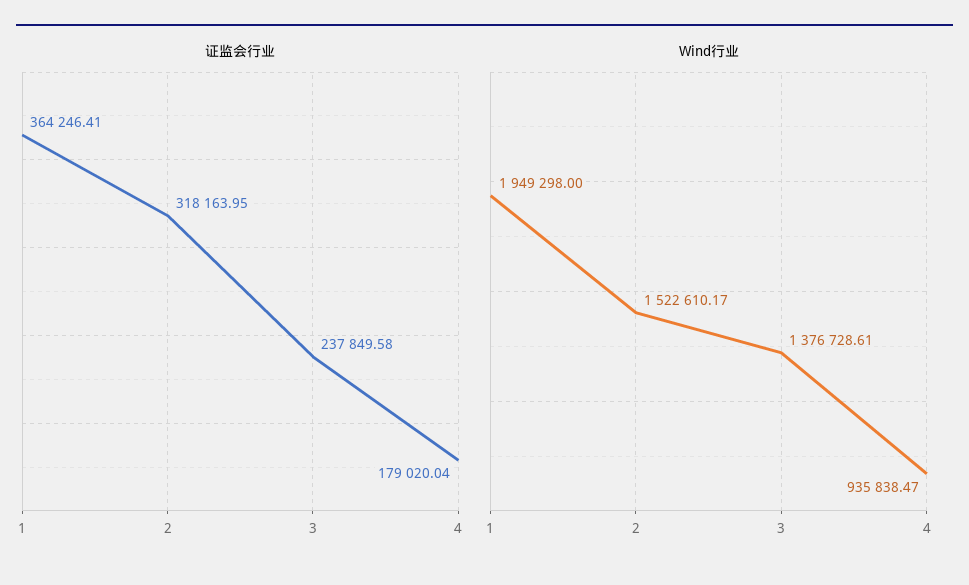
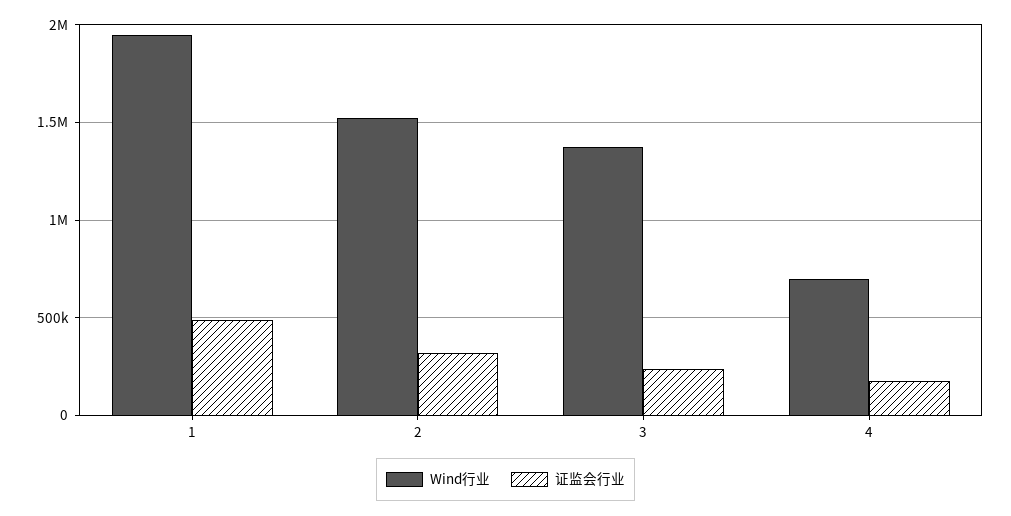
  {
    "证监会行业": {
-     "1": 364246.41,
+     "1": 500000,
      "2": 318163.95,
      "3": 237849.58,
      "4": 179020.04
    },
    "Wind行业": {
      "1": 1949298,
      "2": 1522610.17,
      "3": 1376728.61,
-     "4": 935838.47
+     "4": 700000
    }
  }

